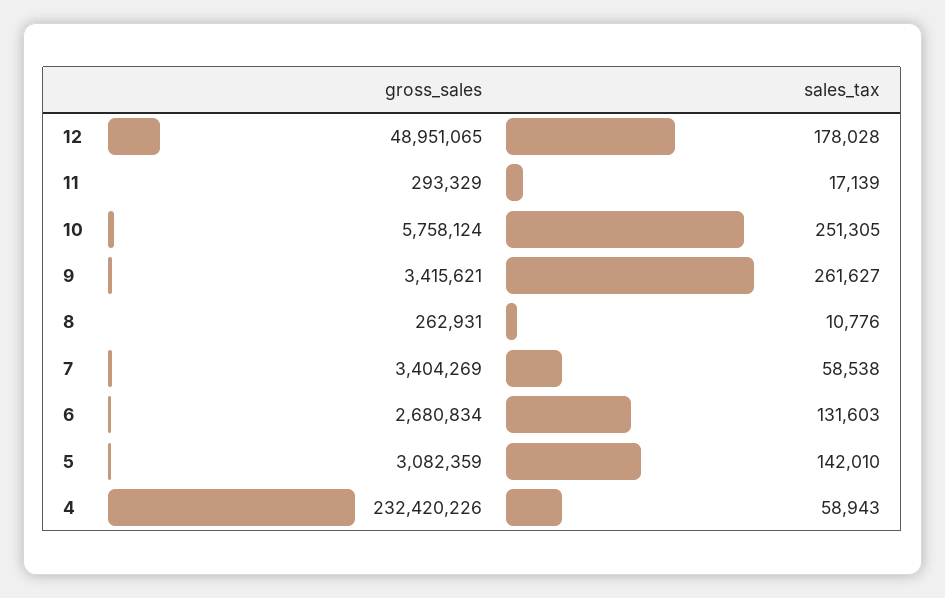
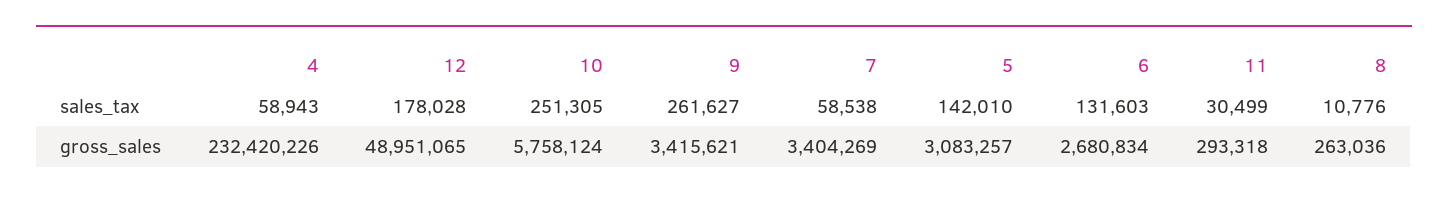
  {
    "gross_sales": {
      "12": 48951065,
-     "11": 293329,
+     "11": 293318,
      "10": 5758124,
      "9": 3415621,
-     "8": 262931,
+     "8": 263036,
      "7": 3404269,
      "6": 2680834,
-     "5": 3082359,
+     "5": 3083257,
      "4": 232420226
    },
    "sales_tax": {
      "12": 178028,
-     "11": 17139,
+     "11": 30499,
      "10": 251305,
      "9": 261627,
      "8": 10776,
      "7": 58538,
      "6": 131603,
      "5": 142010,
      "4": 58943
    }
  }

